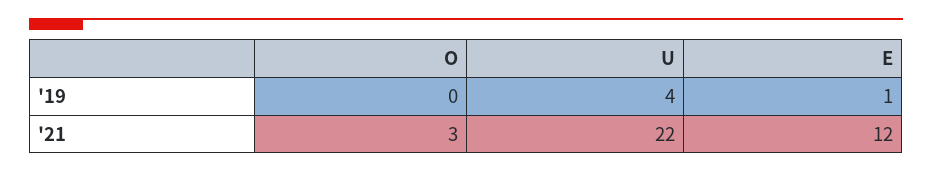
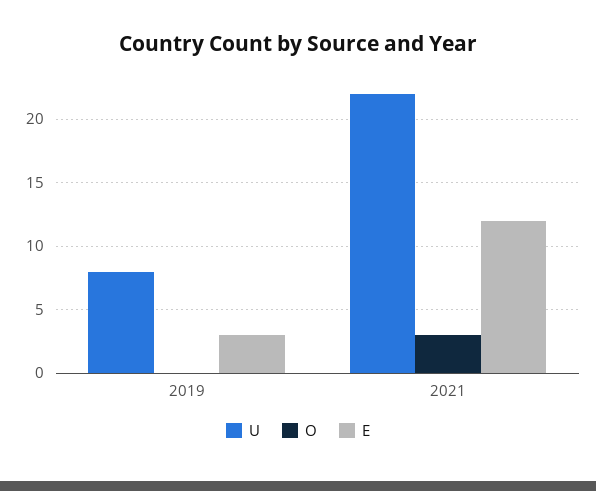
  {
    "O": {
      "'19": 0,
      "'21": 3
    },
    "U": {
-     "'19": 4,
+     "'19": 8,
      "'21": 22
    },
    "E": {
-     "'19": 1,
+     "'19": 3,
      "'21": 12
    }
  }

